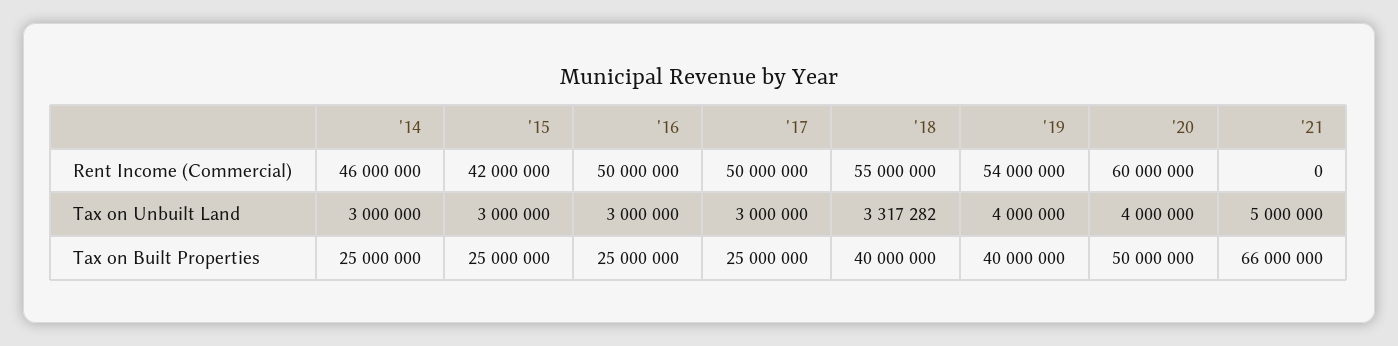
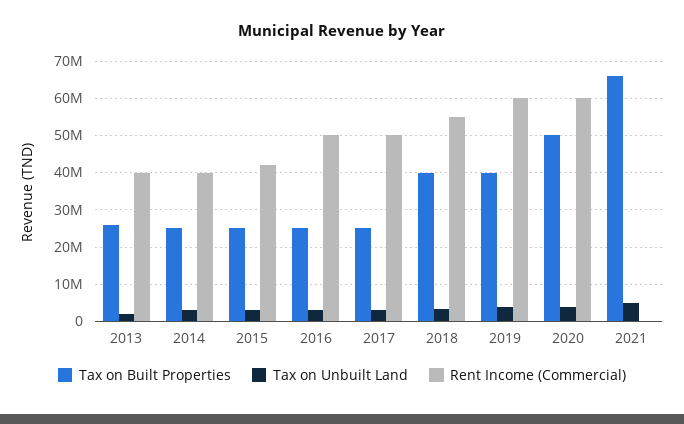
  {
    "Rent Income (Commercial)": {
-     "'14": 46000000,
+     "'14": 40000000,
      "'15": 42000000,
      "'16": 50000000,
      "'17": 50000000,
      "'18": 55000000,
-     "'19": 54000000,
+     "'19": 60000000,
      "'20": 60000000,
-     "'21": 0
+     "'21": 0,
+     "2013": 40000000
    },
    "Tax on Unbuilt Land": {
      "'14": 3000000,
      "'15": 3000000,
      "'16": 3000000,
      "'17": 3000000,
      "'18": 3317282,
      "'19": 4000000,
      "'20": 4000000,
-     "'21": 5000000
+     "'21": 5000000,
+     "2013": 2000000
    },
    "Tax on Built Properties": {
      "'14": 25000000,
      "'15": 25000000,
      "'16": 25000000,
      "'17": 25000000,
      "'18": 40000000,
      "'19": 40000000,
      "'20": 50000000,
-     "'21": 66000000
+     "'21": 66000000,
+     "2013": 26000000
    }
  }

